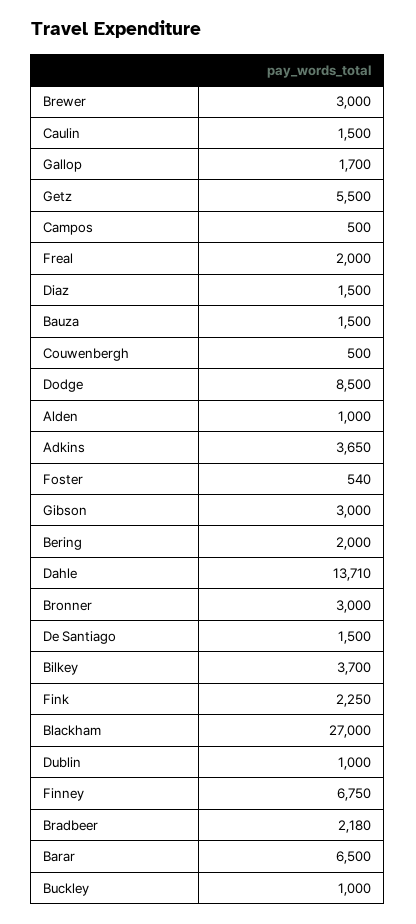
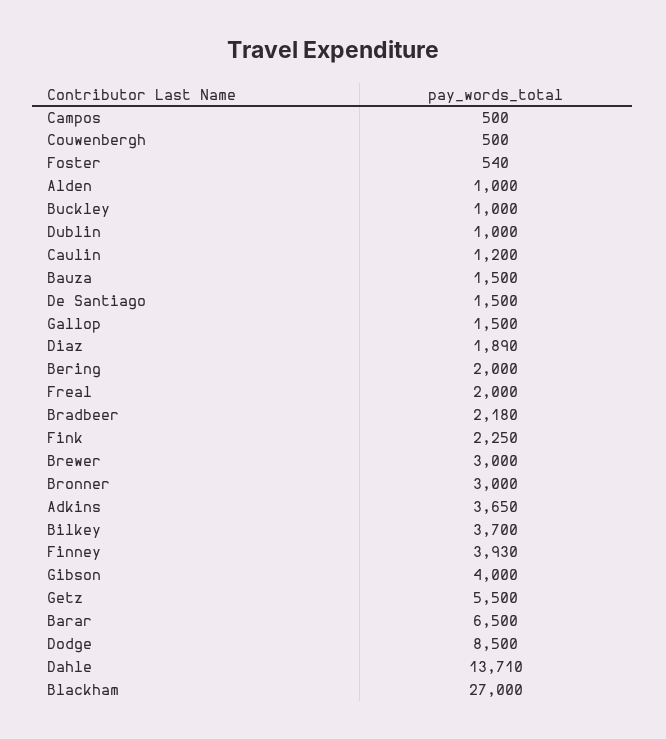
  {
    "Brewer": 3000,
-   "Caulin": 1500,
+   "Caulin": 1200,
-   "Gallop": 1700,
+   "Gallop": 1500,
    "Getz": 5500,
    "Campos": 500,
    "Freal": 2000,
-   "Diaz": 1500,
+   "Diaz": 1890,
    "Bauza": 1500,
    "Couwenbergh": 500,
    "Dodge": 8500,
    "Alden": 1000,
    "Adkins": 3650,
    "Foster": 540,
-   "Gibson": 3000,
+   "Gibson": 4000,
    "Bering": 2000,
    "Dahle": 13710,
    "Bronner": 3000,
    "De Santiago": 1500,
    "Bilkey": 3700,
    "Fink": 2250,
    "Blackham": 27000,
    "Dublin": 1000,
-   "Finney": 6750,
+   "Finney": 3930,
    "Bradbeer": 2180,
    "Barar": 6500,
    "Buckley": 1000
  }

